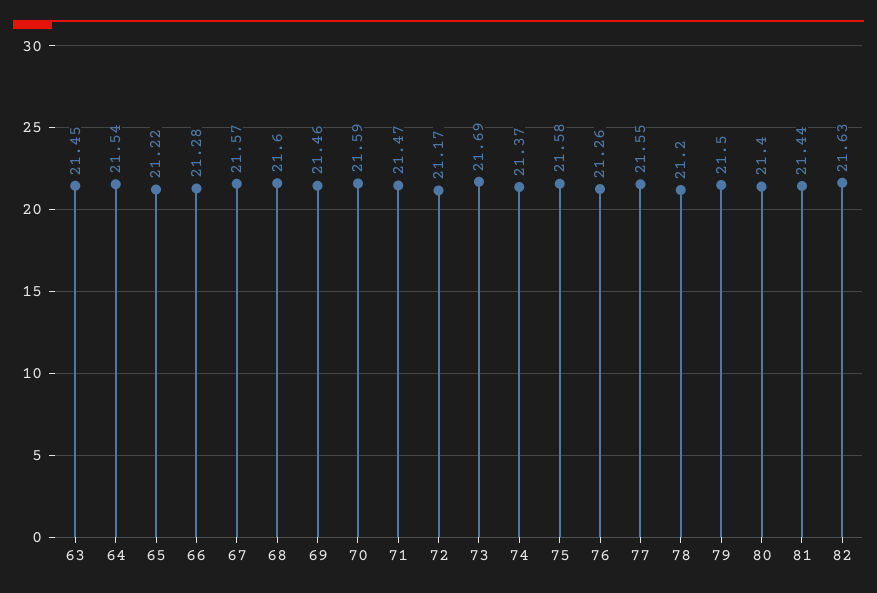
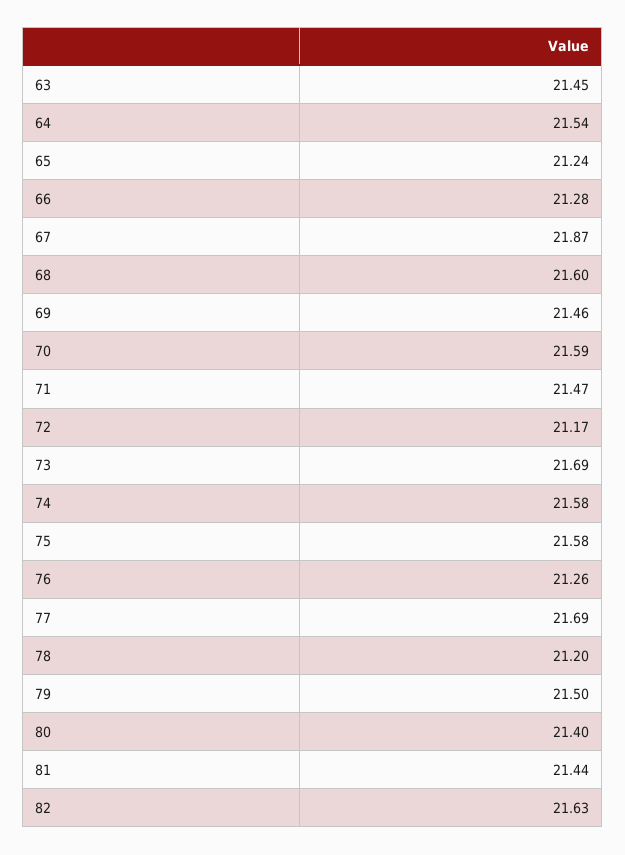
  {
    "63": 21.45,
    "64": 21.54,
-   "65": 21.22,
+   "65": 21.24,
    "66": 21.28,
-   "67": 21.57,
+   "67": 21.87,
    "68": 21.6,
    "69": 21.46,
    "70": 21.59,
    "71": 21.47,
    "72": 21.17,
    "73": 21.69,
-   "74": 21.37,
+   "74": 21.58,
    "75": 21.58,
    "76": 21.26,
-   "77": 21.55,
+   "77": 21.69,
    "78": 21.2,
    "79": 21.5,
    "80": 21.4,
    "81": 21.44,
    "82": 21.63
  }

